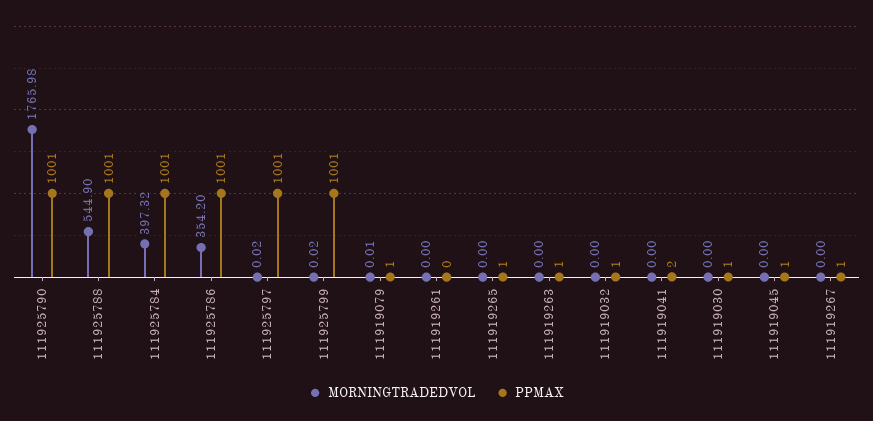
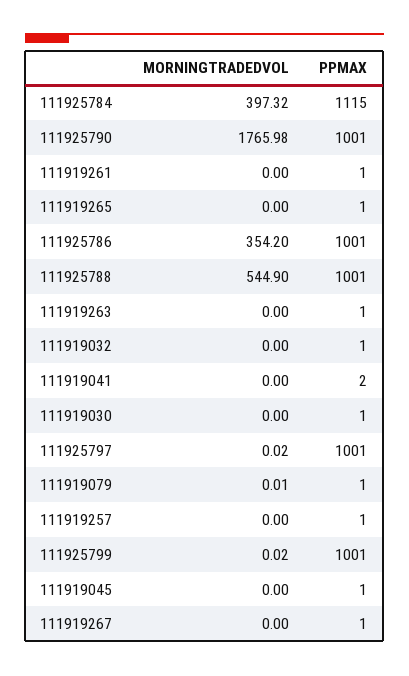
  {
    "MORNINGTRADEDVOL": {
      "111925790": 1765.98,
      "111925788": 544.9,
      "111925784": 397.32,
      "111925786": 354.2,
      "111925797": 0.02,
      "111925799": 0.02,
      "111919079": 0.01,
      "111919261": 0,
      "111919265": 0,
      "111919263": 0,
      "111919032": 0,
      "111919041": 0,
      "111919030": 0,
      "111919045": 0,
-     "111919267": 0
+     "111919267": 0,
+     "111919257": 0
    },
    "PPMAX": {
      "111925790": 1001,
      "111925788": 1001,
-     "111925784": 1001,
+     "111925784": 1115,
      "111925786": 1001,
      "111925797": 1001,
      "111925799": 1001,
      "111919079": 1,
-     "111919261": 0,
+     "111919261": 1,
      "111919265": 1,
      "111919263": 1,
      "111919032": 1,
      "111919041": 2,
      "111919030": 1,
      "111919045": 1,
-     "111919267": 1
+     "111919267": 1,
+     "111919257": 1
    }
  }

